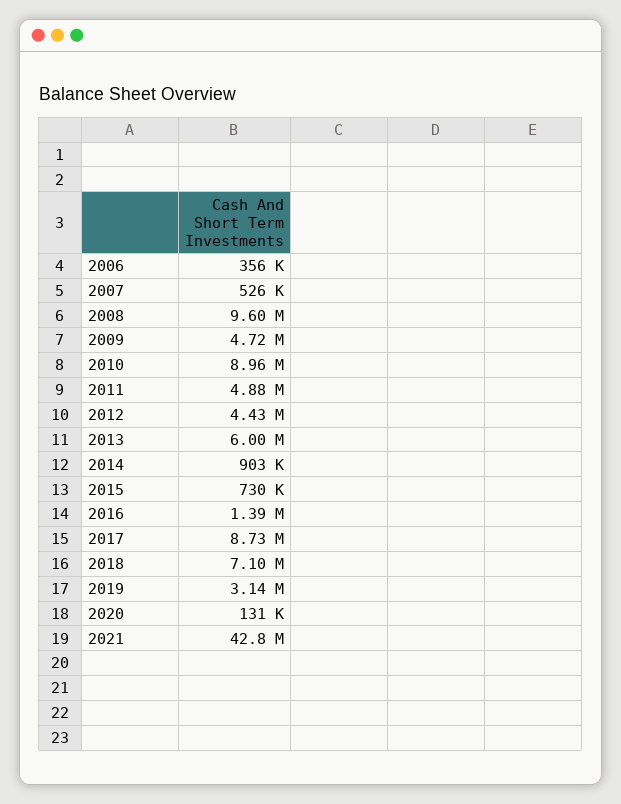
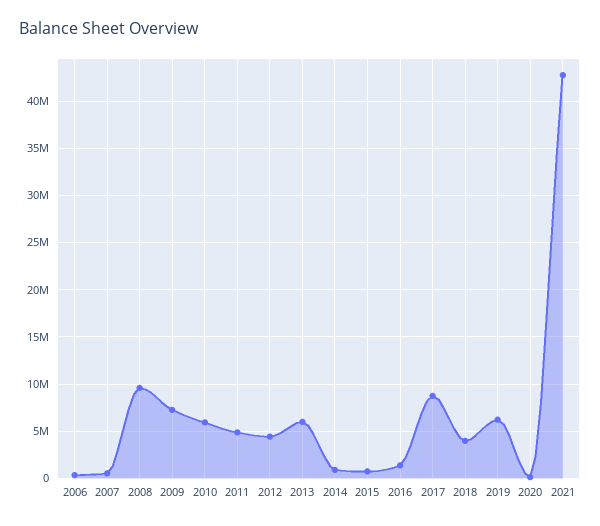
  {
    "2006": 356000,
    "2007": 526000,
    "2008": 9600000,
-   "2009": 4720000,
+   "2009": 7000000,
-   "2010": 8960000,
+   "2010": 6000000,
    "2011": 4880000,
    "2012": 4430000,
    "2013": 6000000,
    "2014": 903000,
    "2015": 730000,
    "2016": 1390000,
    "2017": 8730000,
-   "2018": 7100000,
+   "2018": 4000000,
-   "2019": 3140000,
+   "2019": 6000000,
    "2020": 131000,
    "2021": 42800000
  }

